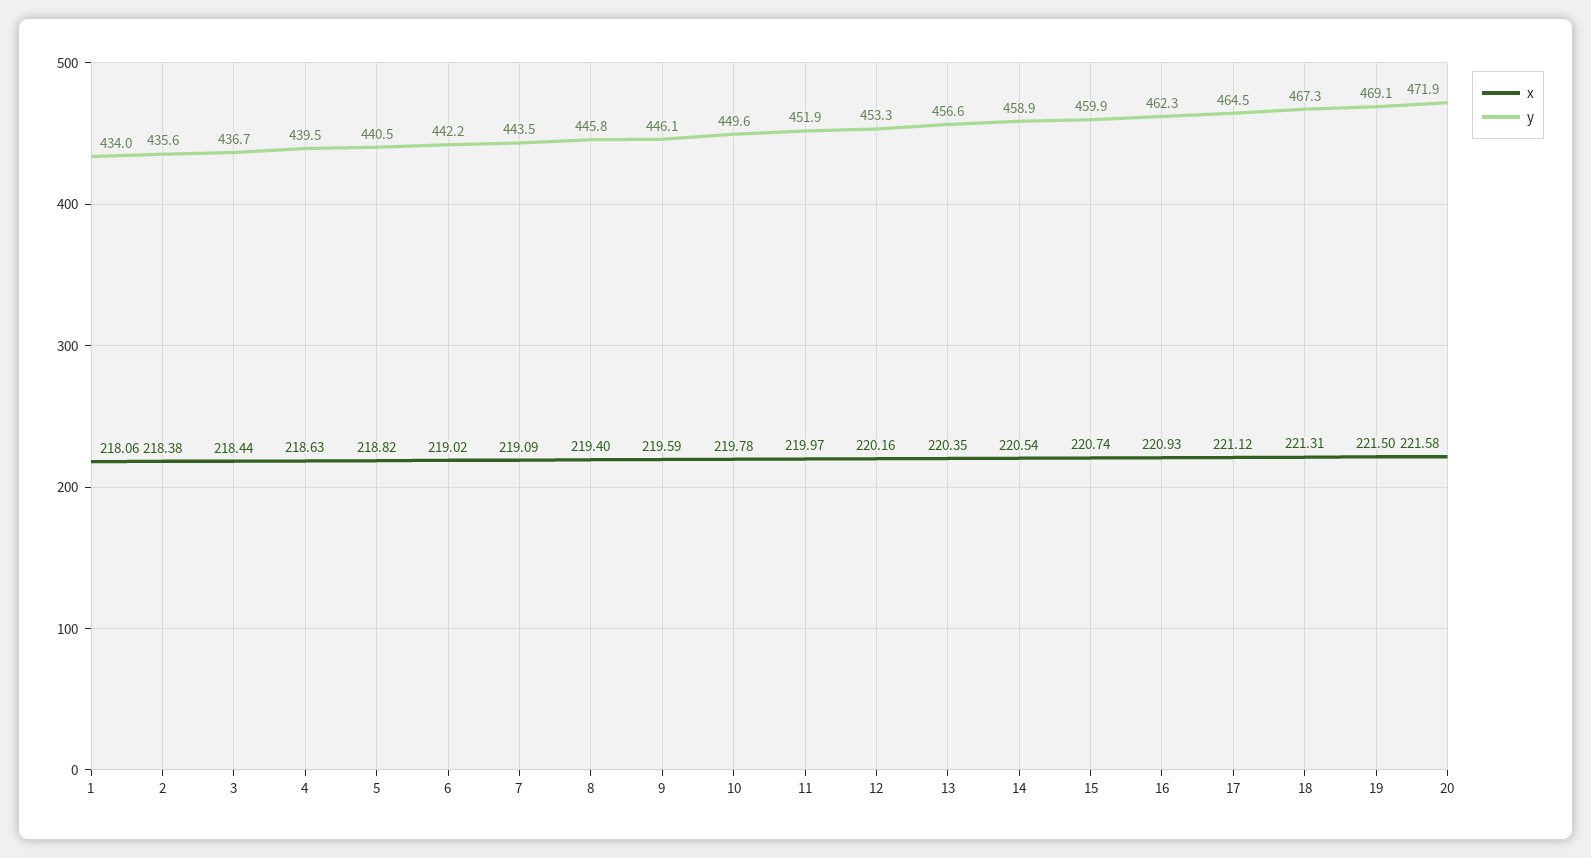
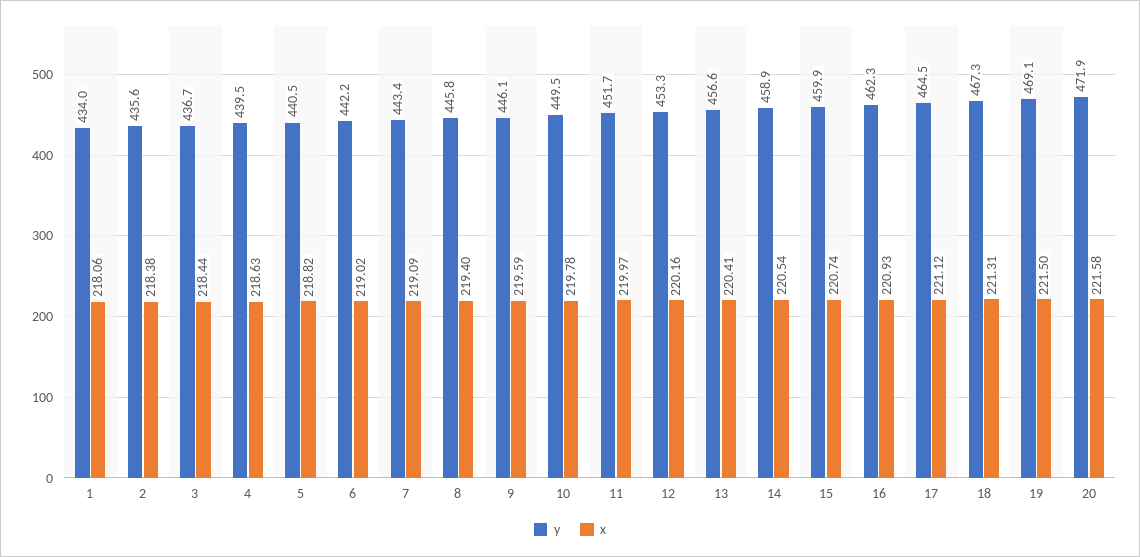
  {
    "x": {
      "1": 218.06,
      "2": 218.38,
      "3": 218.44,
      "4": 218.63,
      "5": 218.82,
      "6": 219.02,
      "7": 219.09,
      "8": 219.4,
      "9": 219.59,
      "10": 219.78,
      "11": 219.97,
      "12": 220.16,
-     "13": 220.35,
+     "13": 220.41,
      "14": 220.54,
      "15": 220.74,
      "16": 220.93,
      "17": 221.12,
      "18": 221.31,
      "19": 221.5,
      "20": 221.58
    },
    "y": {
      "1": 434,
      "2": 435.6,
      "3": 436.7,
      "4": 439.5,
      "5": 440.5,
      "6": 442.2,
-     "7": 443.5,
+     "7": 443.4,
      "8": 445.8,
      "9": 446.1,
-     "10": 449.6,
+     "10": 449.5,
-     "11": 451.9,
+     "11": 451.7,
      "12": 453.3,
      "13": 456.6,
      "14": 458.9,
      "15": 459.9,
      "16": 462.3,
      "17": 464.5,
      "18": 467.3,
      "19": 469.1,
      "20": 471.9
    }
  }

